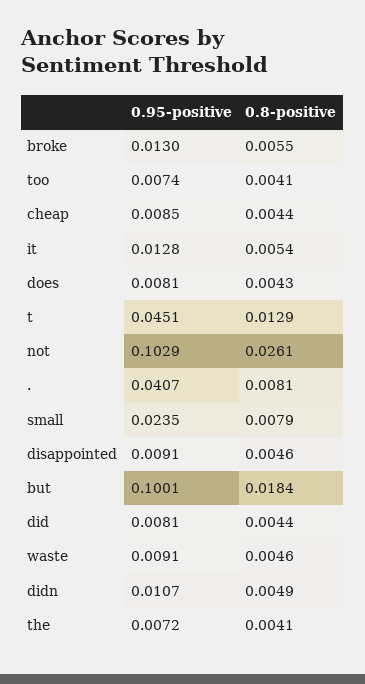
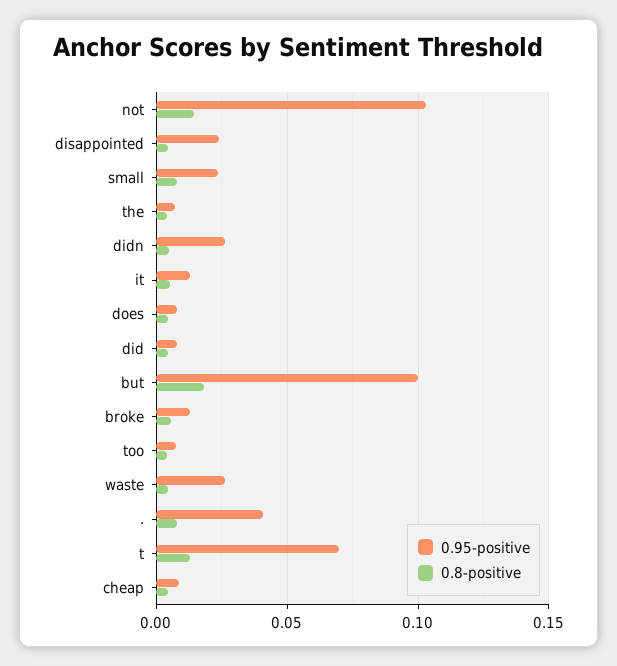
  {
    "0.95-positive": {
      "broke": 0.013,
      "too": 0.0074,
      "cheap": 0.0085,
      "it": 0.0128,
      "does": 0.0081,
-     "t": 0.0451,
+     "t": 0.07,
      "not": 0.1029,
      ".": 0.0407,
      "small": 0.0235,
-     "disappointed": 0.0091,
+     "disappointed": 0.025,
      "but": 0.1001,
      "did": 0.0081,
-     "waste": 0.0091,
+     "waste": 0.025,
-     "didn": 0.0107,
+     "didn": 0.025,
      "the": 0.0072
    },
    "0.8-positive": {
      "broke": 0.0055,
      "too": 0.0041,
      "cheap": 0.0044,
      "it": 0.0054,
      "does": 0.0043,
      "t": 0.0129,
-     "not": 0.0261,
+     "not": 0.015,
      ".": 0.0081,
      "small": 0.0079,
      "disappointed": 0.0046,
      "but": 0.0184,
      "did": 0.0044,
      "waste": 0.0046,
      "didn": 0.0049,
      "the": 0.0041
    }
  }

